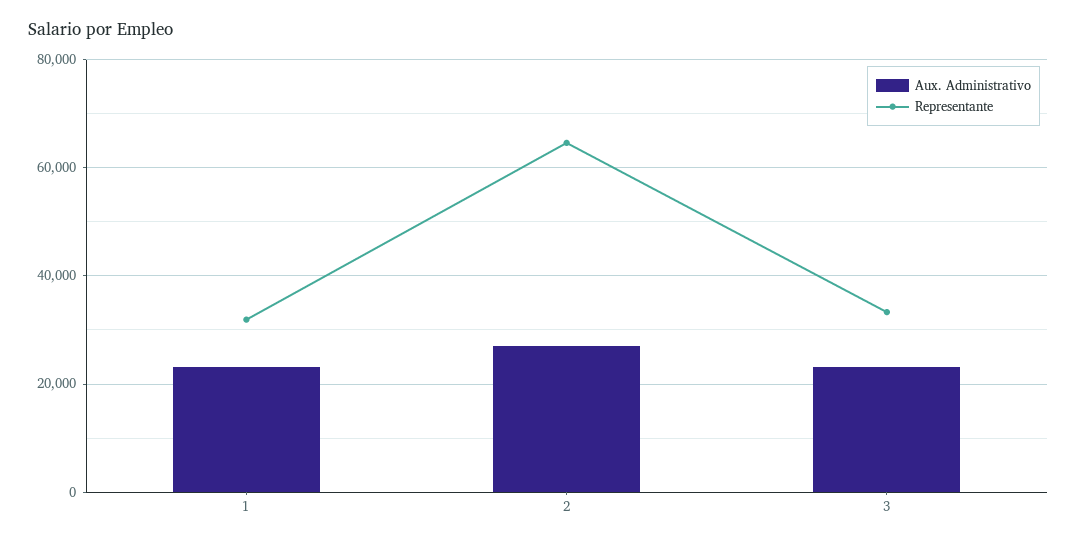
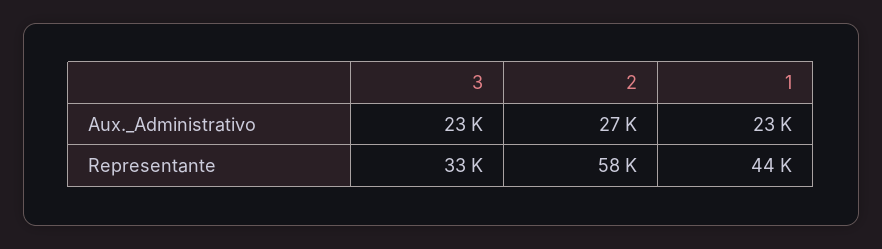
  {
    "Aux. Administrativo": {
      "1": 23000,
      "2": 27000,
      "3": 23000
    },
    "Representante": {
-     "1": 32000,
+     "1": 44000,
-     "2": 64000,
+     "2": 58000,
      "3": 33000
    }
  }

